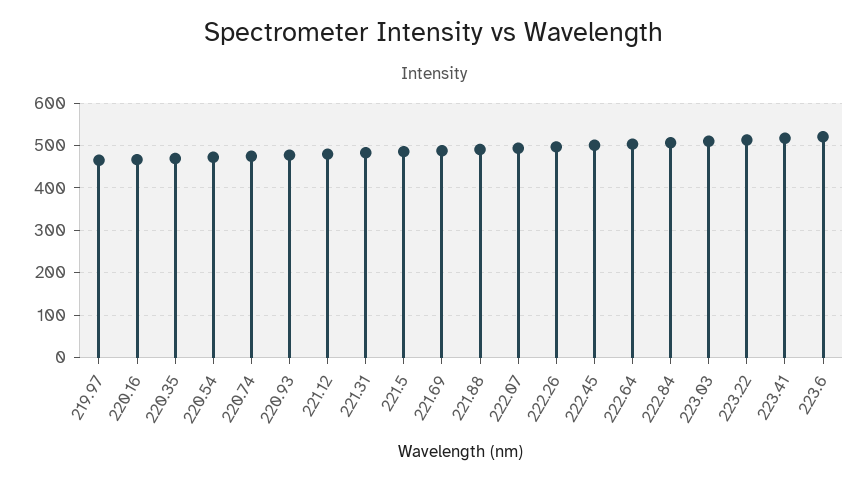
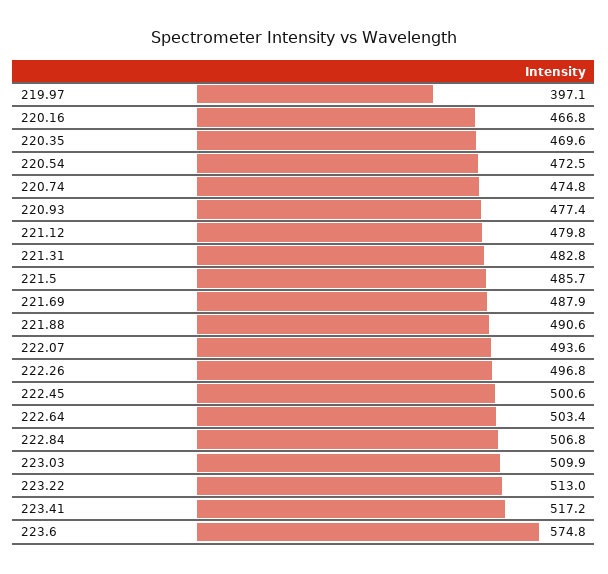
  {
-   "219.97": 460,
+   "219.97": 397.1,
    "220.16": 466.8,
    "220.35": 469.6,
    "220.54": 472.5,
    "220.74": 474.8,
    "220.93": 477.4,
    "221.12": 479.8,
    "221.31": 482.8,
    "221.5": 485.7,
    "221.69": 487.9,
    "221.88": 490.6,
    "222.07": 493.6,
    "222.26": 496.8,
    "222.45": 500.6,
    "222.64": 503.4,
    "222.84": 506.8,
    "223.03": 509.9,
    "223.22": 513,
    "223.41": 517.2,
-   "223.6": 520
+   "223.6": 574.8
  }

